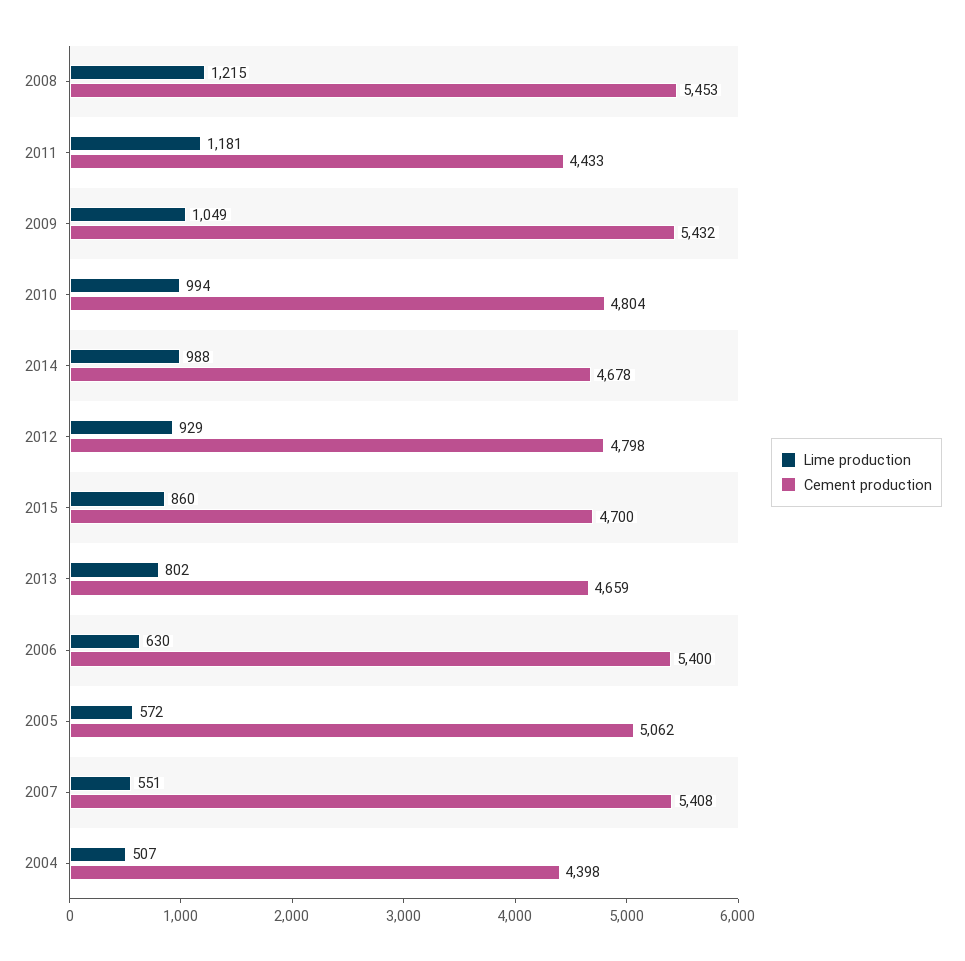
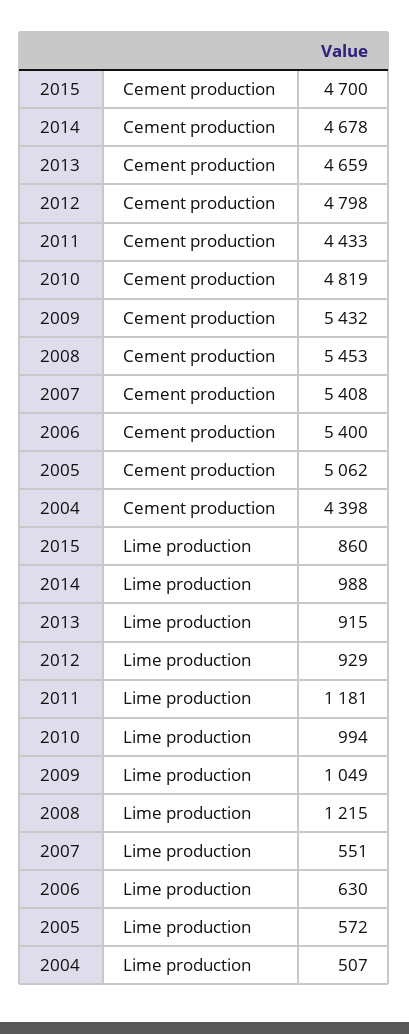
  {
    "Lime production": {
      "2008": 1215,
      "2011": 1181,
      "2009": 1049,
      "2010": 994,
      "2014": 988,
      "2012": 929,
      "2015": 860,
-     "2013": 802,
+     "2013": 915,
      "2006": 630,
      "2005": 572,
      "2007": 551,
      "2004": 507
    },
    "Cement production": {
      "2008": 5453,
      "2011": 4433,
      "2009": 5432,
-     "2010": 4804,
+     "2010": 4819,
      "2014": 4678,
      "2012": 4798,
      "2015": 4700,
      "2013": 4659,
      "2006": 5400,
      "2005": 5062,
      "2007": 5408,
      "2004": 4398
    }
  }

